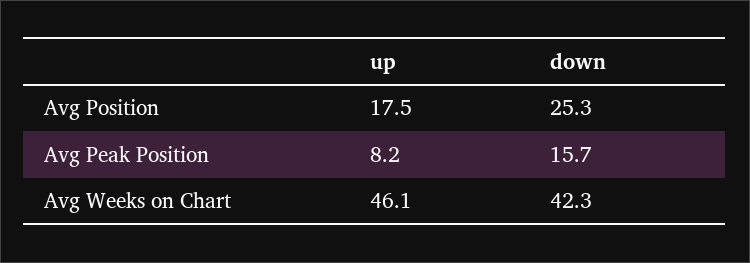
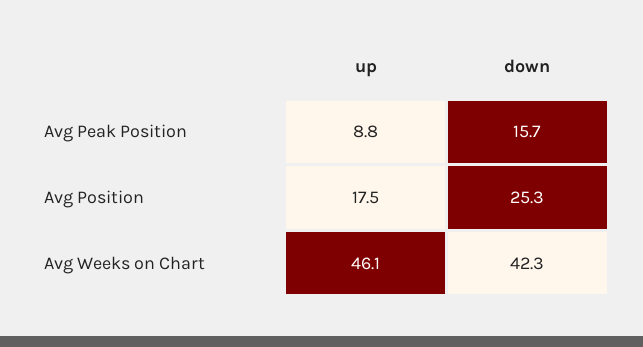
  {
    "up": {
      "Avg Position": 17.5,
-     "Avg Peak Position": 8.2,
+     "Avg Peak Position": 8.8,
      "Avg Weeks on Chart": 46.1
    },
    "down": {
      "Avg Position": 25.3,
      "Avg Peak Position": 15.7,
      "Avg Weeks on Chart": 42.3
    }
  }

